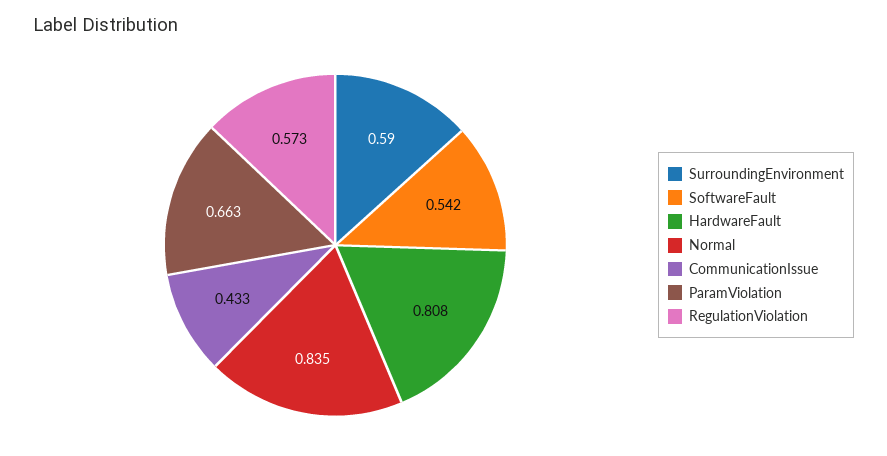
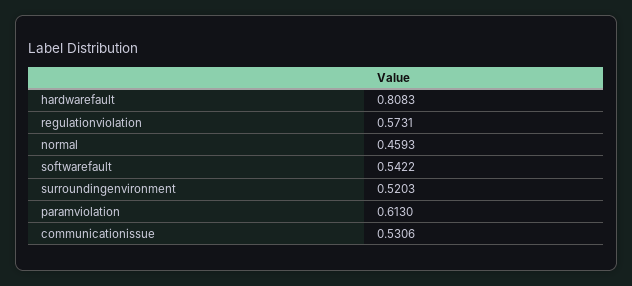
  {
-   "SurroundingEnvironment": 0.59,
+   "SurroundingEnvironment": 0.5203,
    "SoftwareFault": 0.5422,
    "HardwareFault": 0.8083,
-   "Normal": 0.835,
+   "Normal": 0.4593,
-   "CommunicationIssue": 0.433,
+   "CommunicationIssue": 0.5306,
-   "ParamViolation": 0.663,
+   "ParamViolation": 0.613,
    "RegulationViolation": 0.5731
  }

